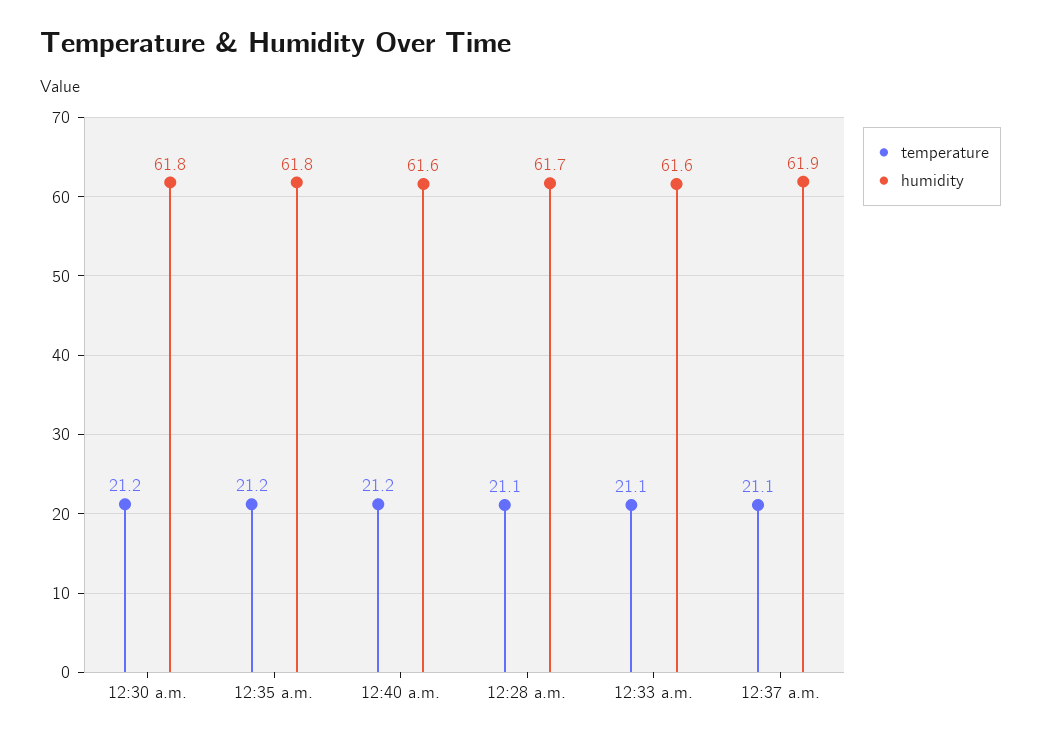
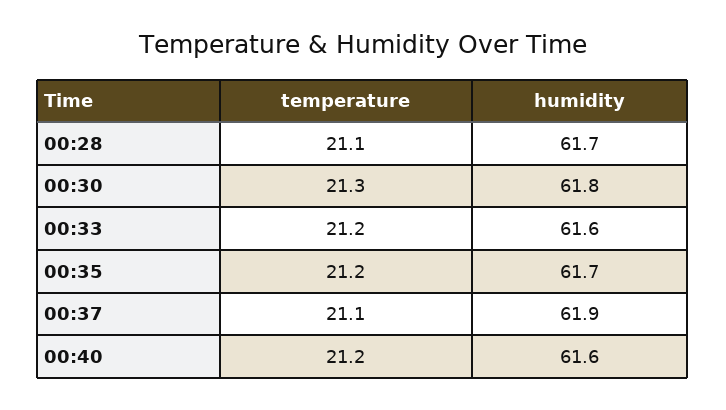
  {
    "temperature": {
-     "12:30 a.m.": 21.2,
+     "12:30 a.m.": 21.3,
      "12:35 a.m.": 21.2,
      "12:40 a.m.": 21.2,
      "12:28 a.m.": 21.1,
-     "12:33 a.m.": 21.1,
+     "12:33 a.m.": 21.2,
      "12:37 a.m.": 21.1
    },
    "humidity": {
      "12:30 a.m.": 61.8,
-     "12:35 a.m.": 61.8,
+     "12:35 a.m.": 61.7,
      "12:40 a.m.": 61.6,
      "12:28 a.m.": 61.7,
      "12:33 a.m.": 61.6,
      "12:37 a.m.": 61.9
    }
  }

